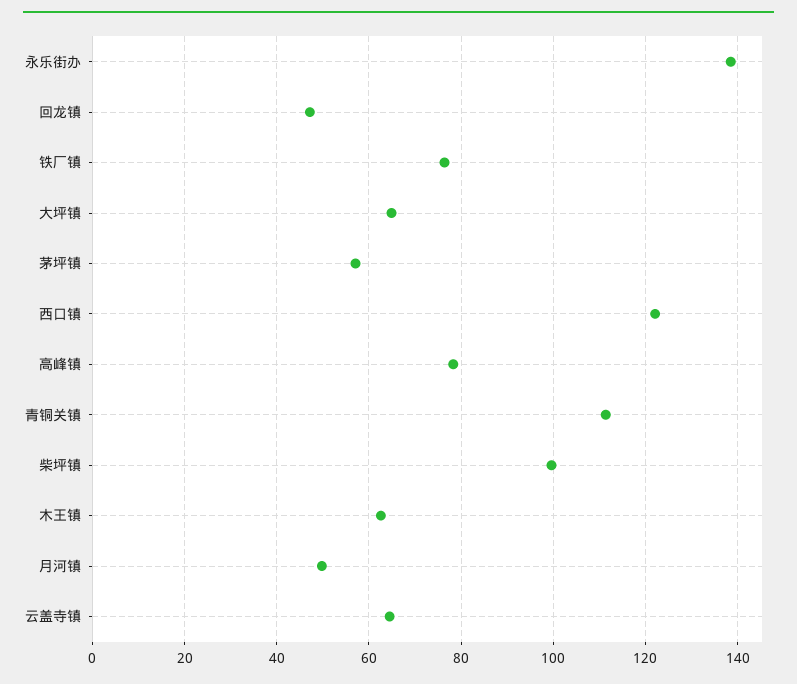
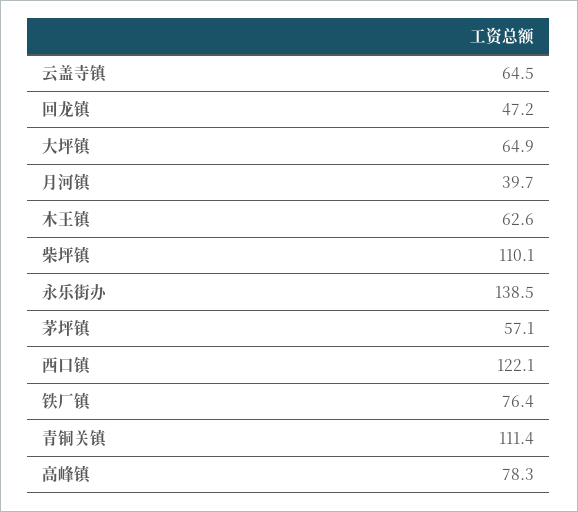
  {
    "永乐街办": 138.5,
    "回龙镇": 47.2,
    "铁厂镇": 76.4,
    "大坪镇": 64.9,
    "茅坪镇": 57.1,
    "西口镇": 122.1,
    "高峰镇": 78.3,
    "青铜关镇": 111.4,
-   "柴坪镇": 100,
+   "柴坪镇": 110.1,
    "木王镇": 62.6,
-   "月河镇": 50,
+   "月河镇": 39.7,
    "云盖寺镇": 64.5
  }

